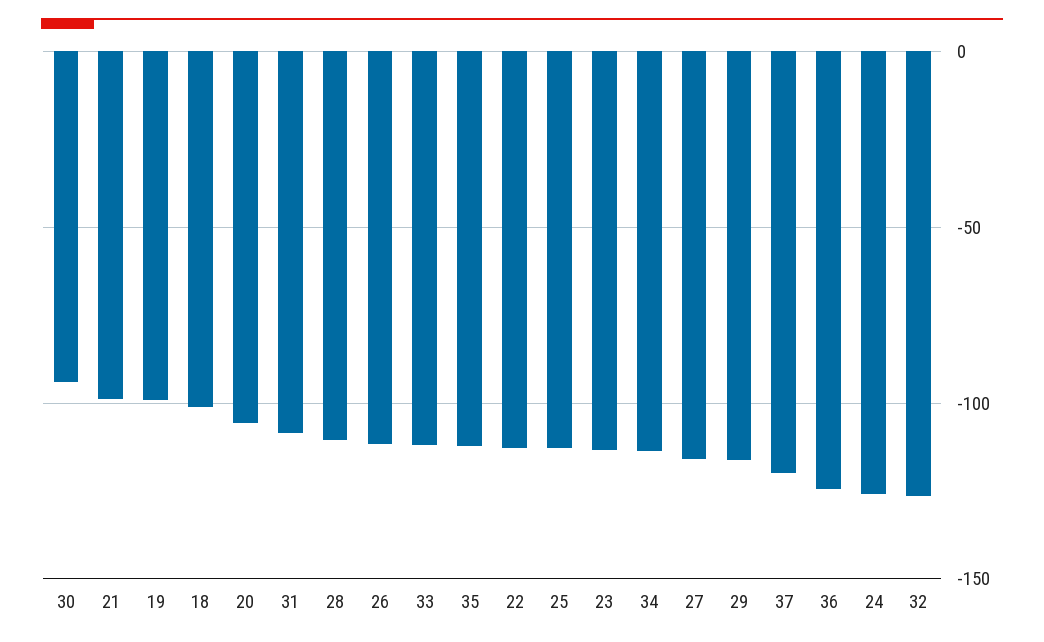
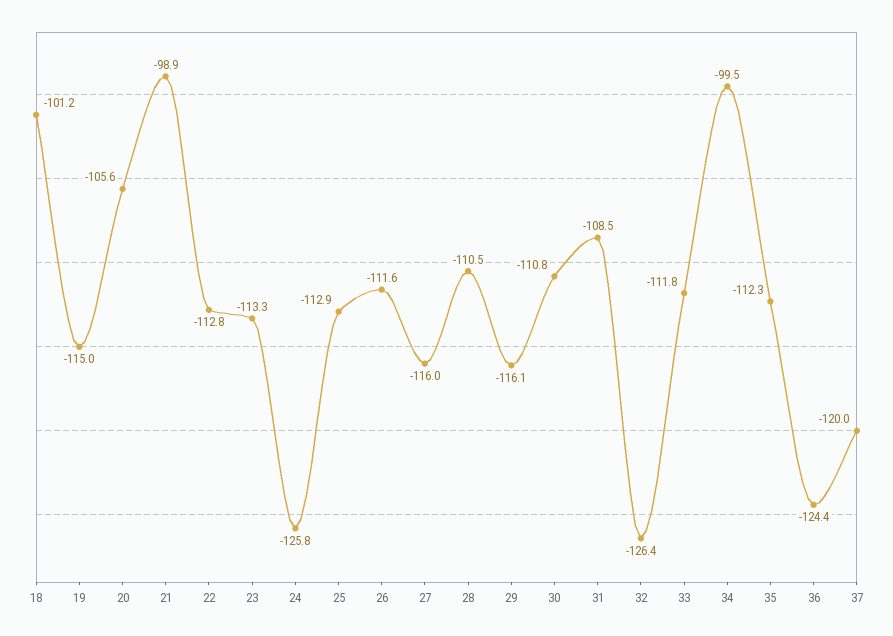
  {
-   "30": -95,
+   "30": -110.8,
    "21": -98.9,
-   "19": -100,
+   "19": -115,
    "18": -101.2,
    "20": -105.6,
    "31": -108.5,
    "28": -110.5,
    "26": -111.6,
    "33": -111.8,
    "35": -112.3,
    "22": -112.8,
    "25": -112.9,
    "23": -113.3,
-   "34": -115,
+   "34": -99.5,
    "27": -116,
    "29": -116.1,
    "37": -120,
    "36": -124.4,
    "24": -125.8,
    "32": -126.4
  }

